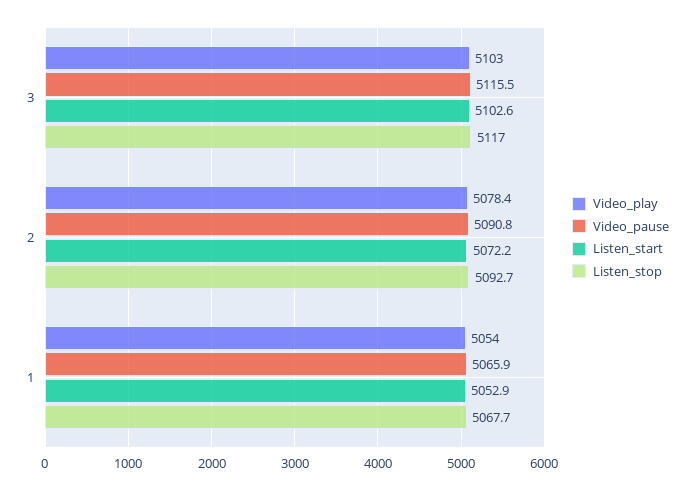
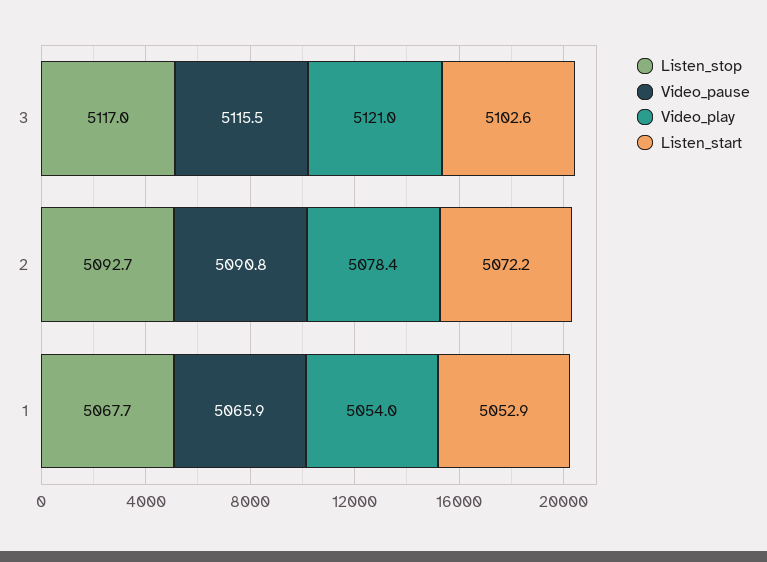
  {
    "Video_play": {
-     "3": 5103,
+     "3": 5121,
      "2": 5078.4,
      "1": 5054
    },
    "Video_pause": {
      "3": 5115.5,
      "2": 5090.8,
      "1": 5065.9
    },
    "Listen_start": {
      "3": 5102.6,
      "2": 5072.2,
      "1": 5052.9
    },
    "Listen_stop": {
      "3": 5117,
      "2": 5092.7,
      "1": 5067.7
    }
  }

